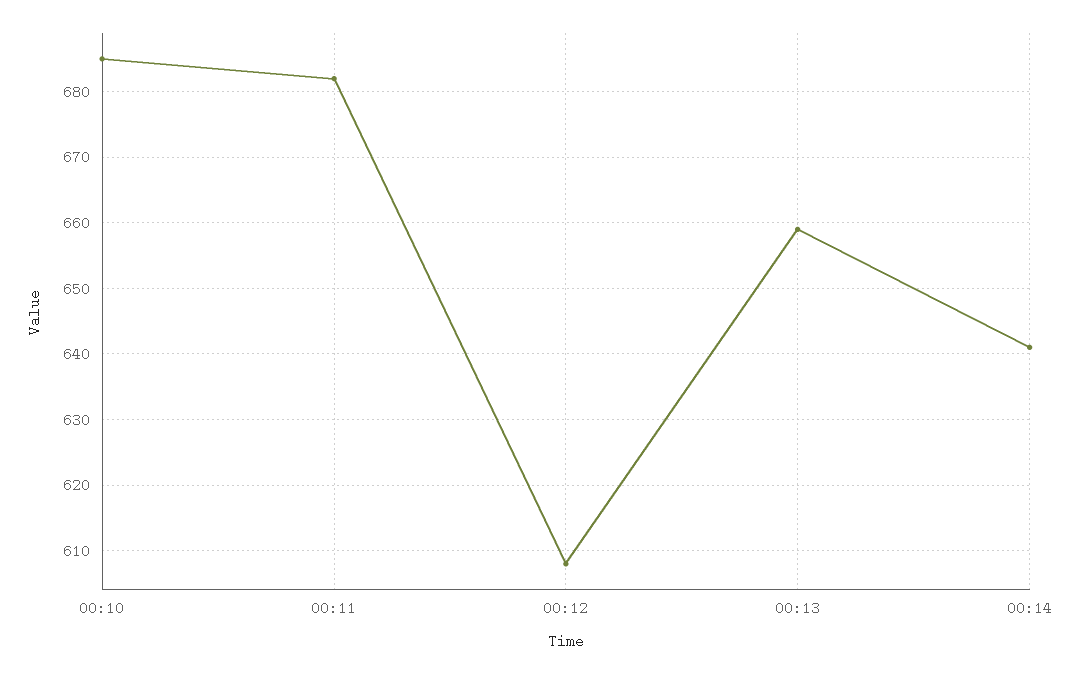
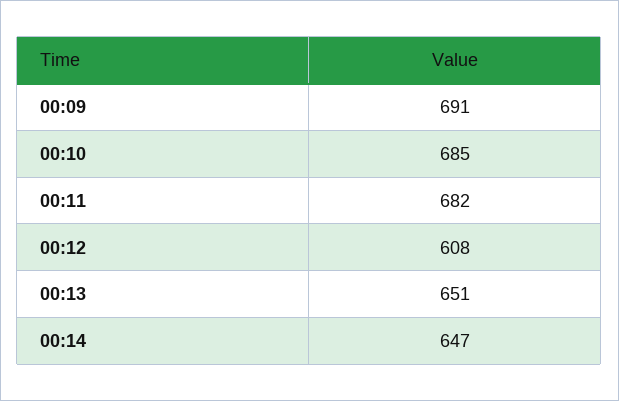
  {
    "00:10": 685,
    "00:11": 682,
    "00:12": 608,
-   "00:13": 659,
+   "00:13": 651,
-   "00:14": 641
+   "00:14": 647,
+   "00:09": 691
  }

